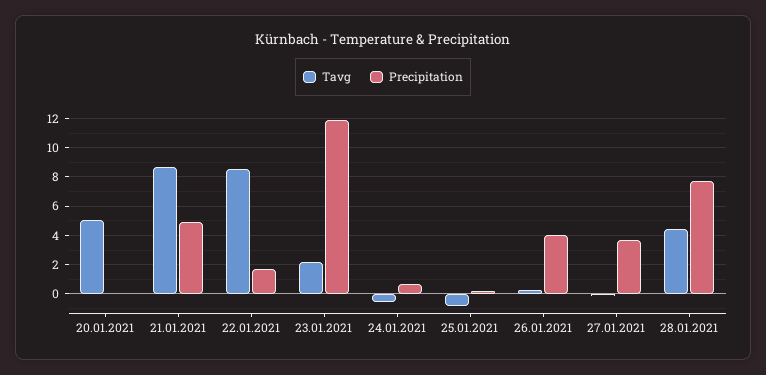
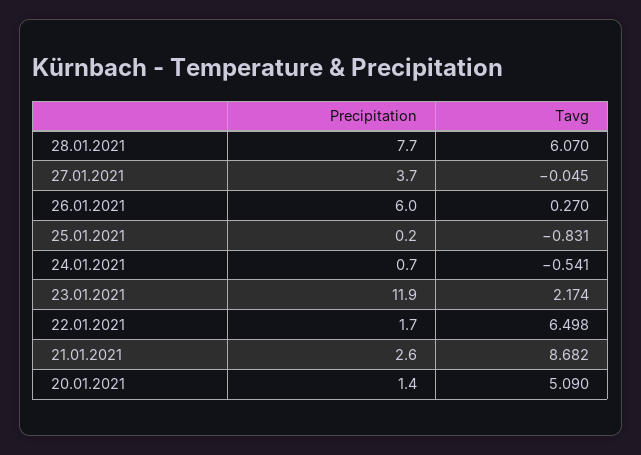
  {
    "Tavg": {
      "20.01.2021": 5.09,
      "21.01.2021": 8.682,
-     "22.01.2021": 8.5,
+     "22.01.2021": 6.498,
      "23.01.2021": 2.174,
      "24.01.2021": -0.541,
      "25.01.2021": -0.831,
      "26.01.2021": 0.27,
      "27.01.2021": -0.045,
-     "28.01.2021": 4.5
+     "28.01.2021": 6.07
    },
    "Precipitation": {
-     "20.01.2021": 0,
+     "20.01.2021": 1.4,
-     "21.01.2021": 5,
+     "21.01.2021": 2.6,
      "22.01.2021": 1.7,
      "23.01.2021": 11.9,
      "24.01.2021": 0.7,
      "25.01.2021": 0.2,
-     "26.01.2021": 4,
+     "26.01.2021": 6,
      "27.01.2021": 3.7,
      "28.01.2021": 7.7
    }
  }

